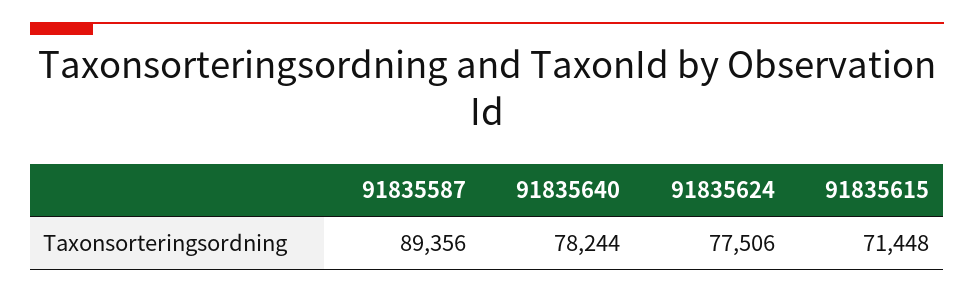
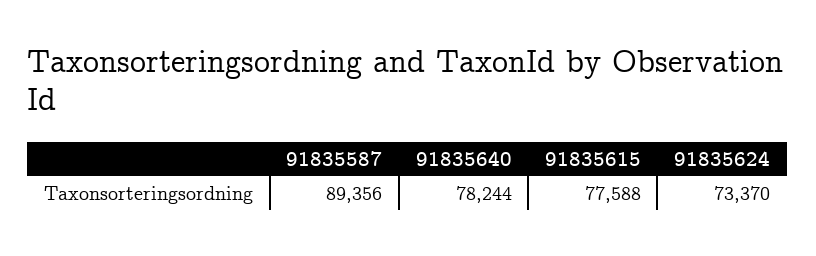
  {
    "91835587": 89356,
    "91835640": 78244,
-   "91835624": 77506,
+   "91835624": 73370,
-   "91835615": 71448
+   "91835615": 77588
  }

